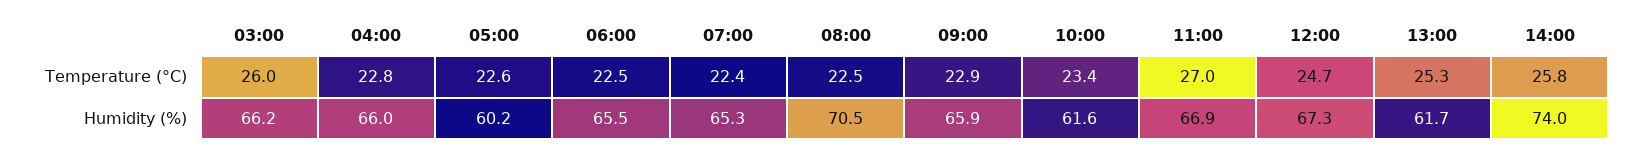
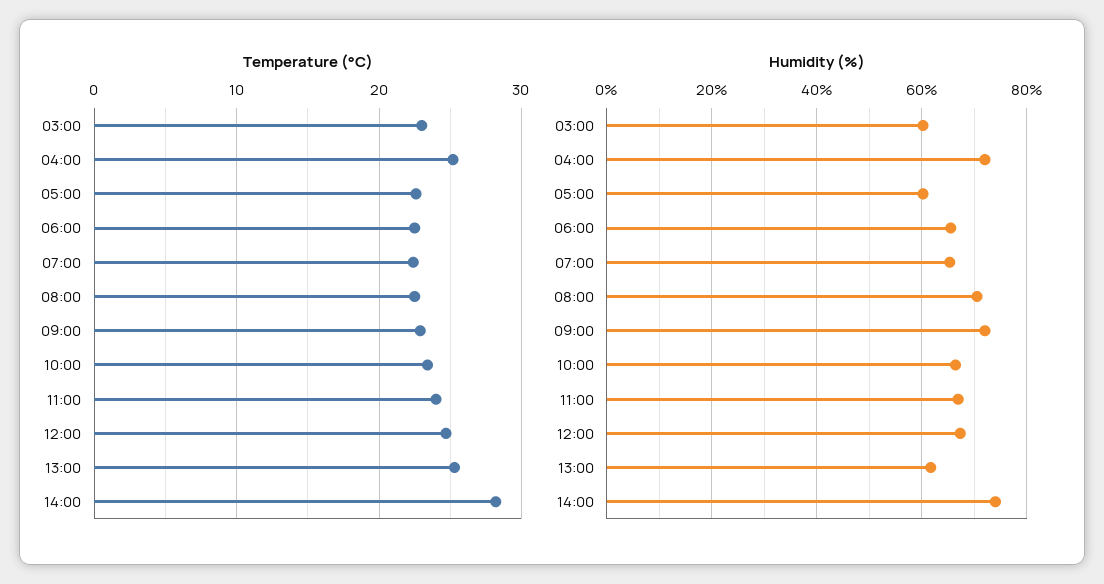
  {
    "Temperature (°C)": {
-     "03:00": 26,
+     "03:00": 23,
-     "04:00": 22.8,
+     "04:00": 25,
      "05:00": 22.6,
      "06:00": 22.5,
      "07:00": 22.4,
      "08:00": 22.5,
      "09:00": 22.9,
      "10:00": 23.4,
-     "11:00": 27,
+     "11:00": 24,
      "12:00": 24.7,
      "13:00": 25.3,
-     "14:00": 25.8
+     "14:00": 28
    },
    "Humidity (%)": {
-     "03:00": 66.2,
+     "03:00": 60,
-     "04:00": 66,
+     "04:00": 72,
      "05:00": 60.2,
      "06:00": 65.5,
      "07:00": 65.3,
      "08:00": 70.5,
-     "09:00": 65.9,
+     "09:00": 72,
-     "10:00": 61.6,
+     "10:00": 66,
      "11:00": 66.9,
      "12:00": 67.3,
      "13:00": 61.7,
      "14:00": 74
    }
  }

